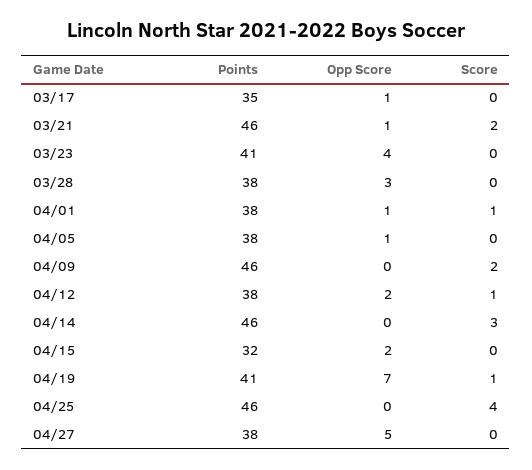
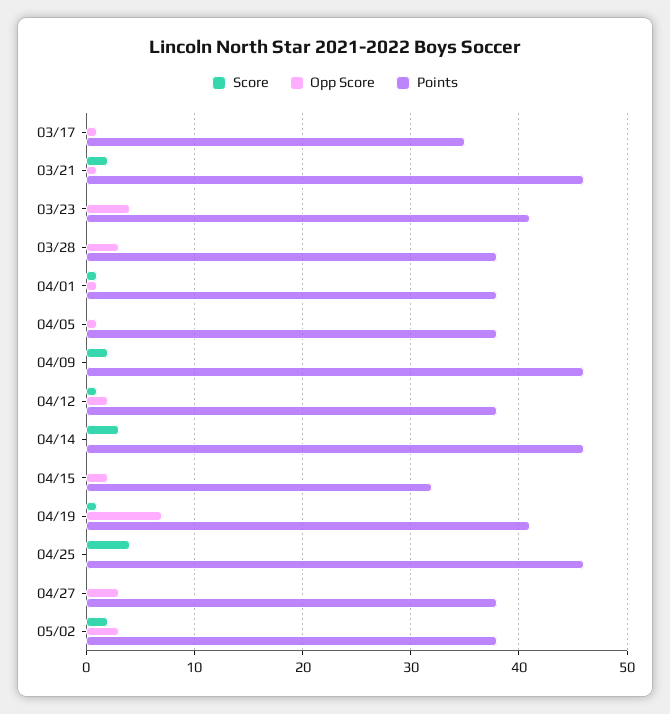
  {
    "Points": {
      "03/17": 35,
      "03/21": 46,
      "03/23": 41,
      "03/28": 38,
      "04/01": 38,
      "04/05": 38,
      "04/09": 46,
      "04/12": 38,
      "04/14": 46,
      "04/15": 32,
      "04/19": 41,
      "04/25": 46,
-     "04/27": 38
+     "04/27": 38,
+     "05/02": 38
    },
    "Opp Score": {
      "03/17": 1,
      "03/21": 1,
      "03/23": 4,
      "03/28": 3,
      "04/01": 1,
      "04/05": 1,
      "04/09": 0,
      "04/12": 2,
      "04/14": 0,
      "04/15": 2,
      "04/19": 7,
      "04/25": 0,
-     "04/27": 5
+     "04/27": 3,
+     "05/02": 3
    },
    "Score": {
      "03/17": 0,
      "03/21": 2,
      "03/23": 0,
      "03/28": 0,
      "04/01": 1,
      "04/05": 0,
      "04/09": 2,
      "04/12": 1,
      "04/14": 3,
      "04/15": 0,
      "04/19": 1,
      "04/25": 4,
-     "04/27": 0
+     "04/27": 0,
+     "05/02": 2
    }
  }

